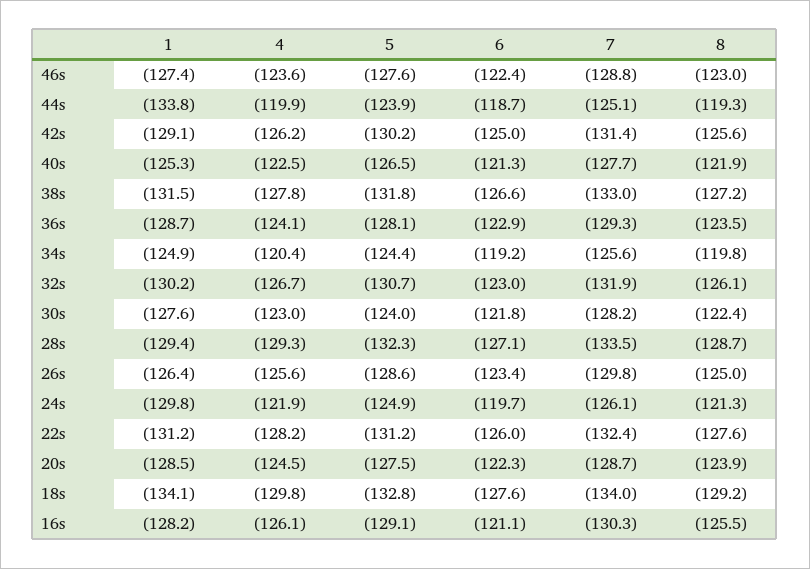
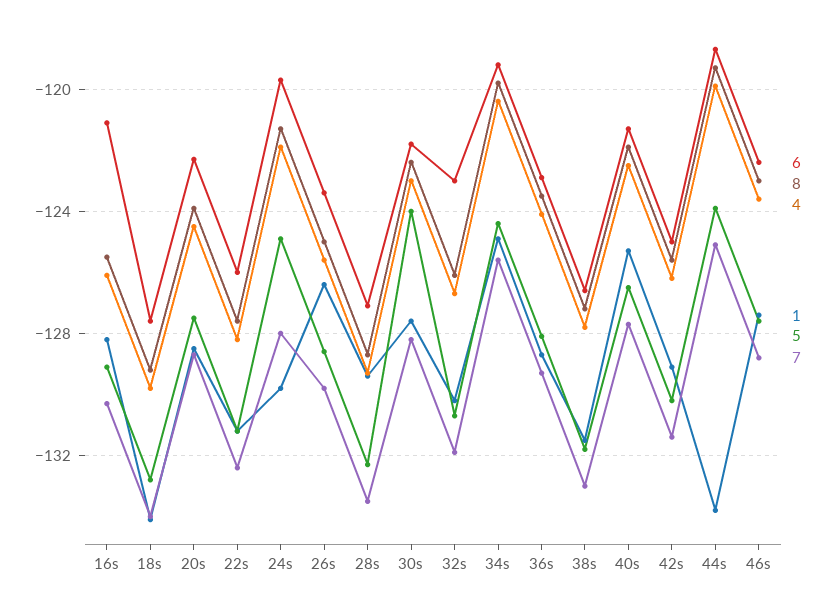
  {
    "1": {
      "46s": -127.4,
      "44s": -133.8,
      "42s": -129.1,
      "40s": -125.3,
      "38s": -131.5,
      "36s": -128.7,
      "34s": -124.9,
      "32s": -130.2,
      "30s": -127.6,
      "28s": -129.4,
      "26s": -126.4,
      "24s": -129.8,
      "22s": -131.2,
      "20s": -128.5,
      "18s": -134.1,
      "16s": -128.2
    },
    "4": {
      "46s": -123.6,
      "44s": -119.9,
      "42s": -126.2,
      "40s": -122.5,
      "38s": -127.8,
      "36s": -124.1,
      "34s": -120.4,
      "32s": -126.7,
      "30s": -123,
      "28s": -129.3,
      "26s": -125.6,
      "24s": -121.9,
      "22s": -128.2,
      "20s": -124.5,
      "18s": -129.8,
      "16s": -126.1
    },
    "5": {
      "46s": -127.6,
      "44s": -123.9,
      "42s": -130.2,
      "40s": -126.5,
      "38s": -131.8,
      "36s": -128.1,
      "34s": -124.4,
      "32s": -130.7,
      "30s": -124,
      "28s": -132.3,
      "26s": -128.6,
      "24s": -124.9,
      "22s": -131.2,
      "20s": -127.5,
      "18s": -132.8,
      "16s": -129.1
    },
    "6": {
      "46s": -122.4,
      "44s": -118.7,
      "42s": -125,
      "40s": -121.3,
      "38s": -126.6,
      "36s": -122.9,
      "34s": -119.2,
      "32s": -123,
      "30s": -121.8,
      "28s": -127.1,
      "26s": -123.4,
      "24s": -119.7,
      "22s": -126,
      "20s": -122.3,
      "18s": -127.6,
      "16s": -121.1
    },
    "7": {
      "46s": -128.8,
      "44s": -125.1,
      "42s": -131.4,
      "40s": -127.7,
      "38s": -133,
      "36s": -129.3,
      "34s": -125.6,
      "32s": -131.9,
      "30s": -128.2,
      "28s": -133.5,
      "26s": -129.8,
-     "24s": -126.1,
+     "24s": -128,
      "22s": -132.4,
      "20s": -128.7,
      "18s": -134,
      "16s": -130.3
    },
    "8": {
      "46s": -123,
      "44s": -119.3,
      "42s": -125.6,
      "40s": -121.9,
      "38s": -127.2,
      "36s": -123.5,
      "34s": -119.8,
      "32s": -126.1,
      "30s": -122.4,
      "28s": -128.7,
      "26s": -125,
      "24s": -121.3,
      "22s": -127.6,
      "20s": -123.9,
      "18s": -129.2,
      "16s": -125.5
    }
  }

